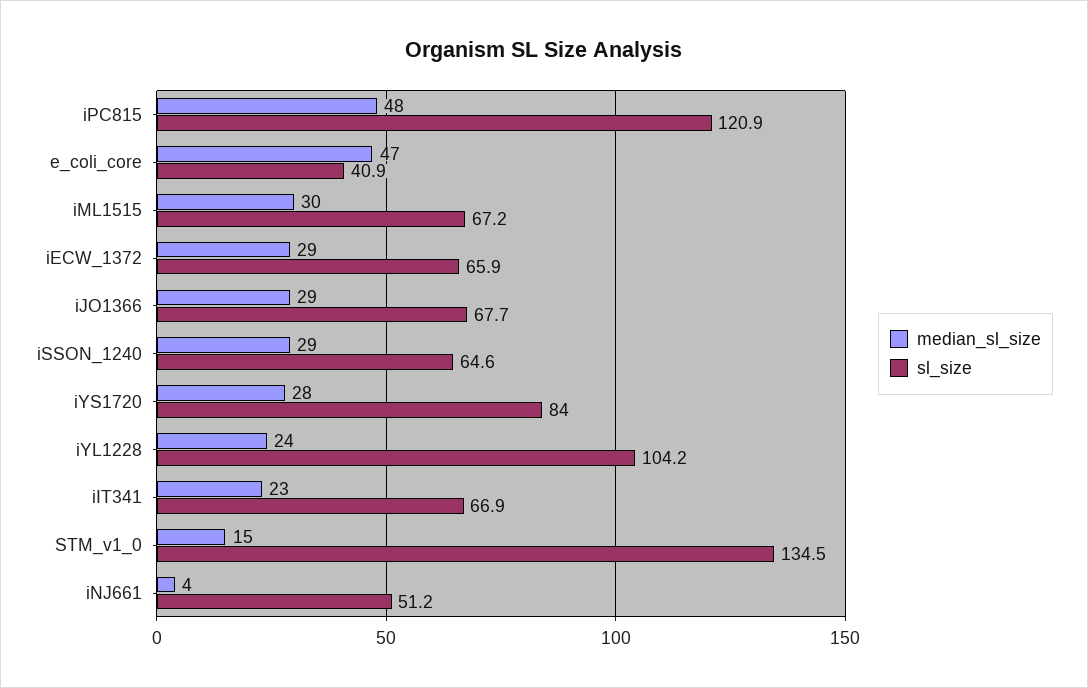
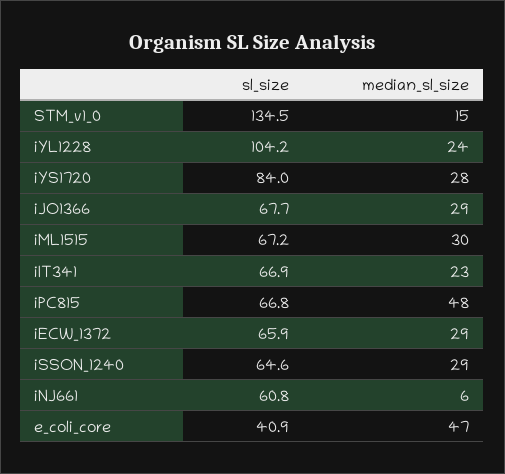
  {
    "median_sl_size": {
      "iPC815": 48,
      "e_coli_core": 47,
      "iML1515": 30,
      "iECW_1372": 29,
      "iJO1366": 29,
      "iSSON_1240": 29,
      "iYS1720": 28,
      "iYL1228": 24,
      "iIT341": 23,
      "STM_v1_0": 15,
-     "iNJ661": 4
+     "iNJ661": 6
    },
    "sl_size": {
-     "iPC815": 120.9,
+     "iPC815": 66.8,
      "e_coli_core": 40.9,
      "iML1515": 67.2,
      "iECW_1372": 65.9,
      "iJO1366": 67.7,
      "iSSON_1240": 64.6,
      "iYS1720": 84,
      "iYL1228": 104.2,
      "iIT341": 66.9,
      "STM_v1_0": 134.5,
-     "iNJ661": 51.2
+     "iNJ661": 60.8
    }
  }

